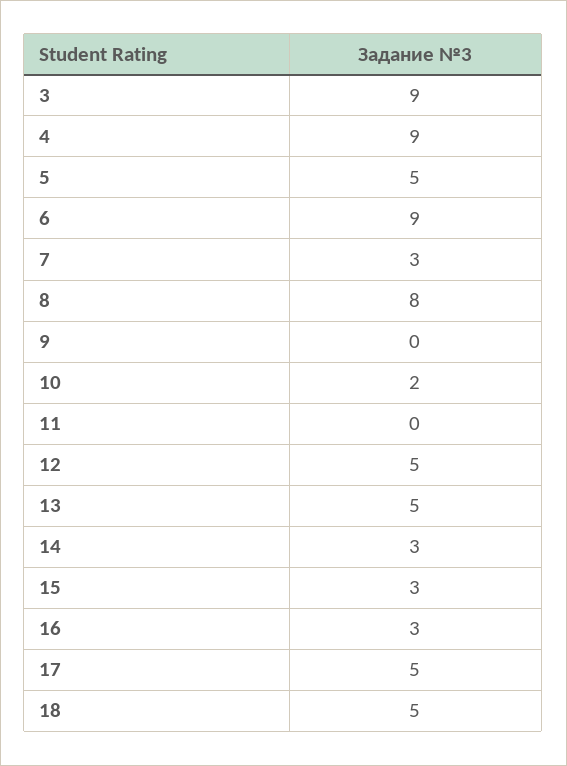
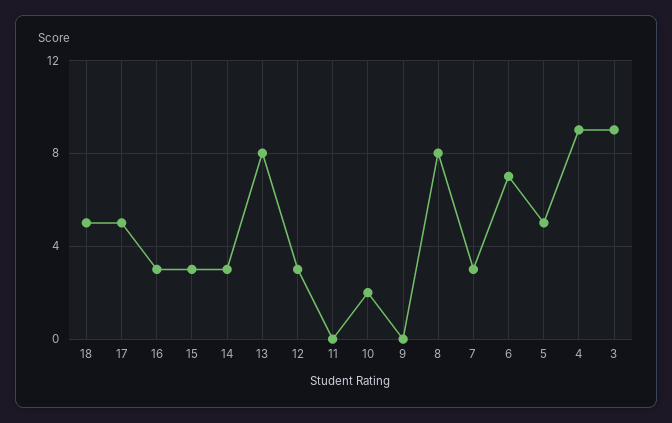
  {
    "3": 9,
    "4": 9,
    "5": 5,
-   "6": 9,
+   "6": 7,
    "7": 3,
    "8": 8,
    "9": 0,
    "10": 2,
    "11": 0,
-   "12": 5,
+   "12": 3,
-   "13": 5,
+   "13": 8,
    "14": 3,
    "15": 3,
    "16": 3,
    "17": 5,
    "18": 5
  }

